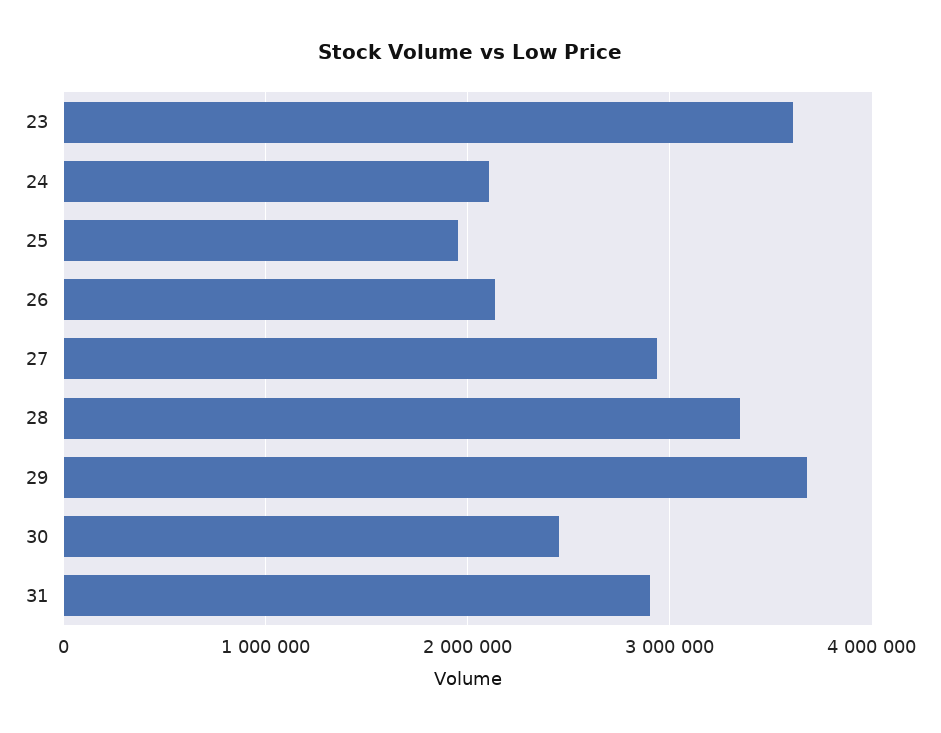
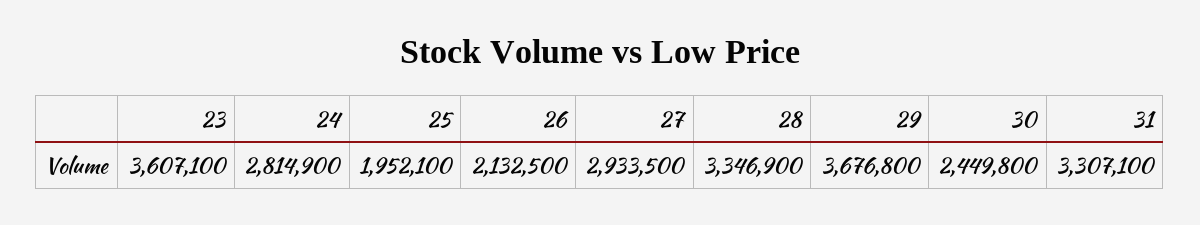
  {
    "23": 3607100,
-   "24": 2100000,
+   "24": 2814900,
    "25": 1952100,
    "26": 2132500,
    "27": 2933500,
    "28": 3346900,
    "29": 3676800,
    "30": 2449800,
-   "31": 2900000
+   "31": 3307100
  }

